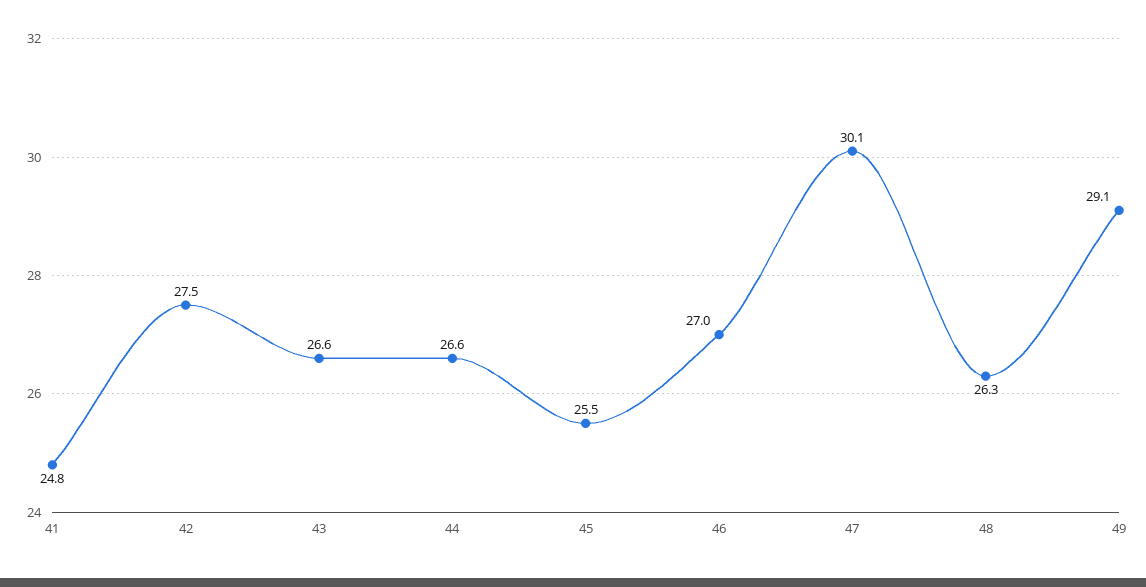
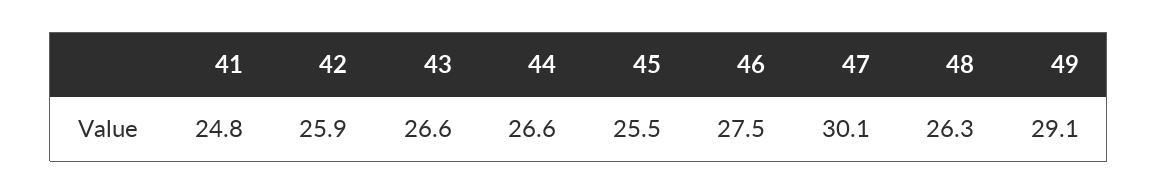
  {
    "41": 24.8,
-   "42": 27.5,
+   "42": 25.9,
    "43": 26.6,
    "44": 26.6,
    "45": 25.5,
-   "46": 27,
+   "46": 27.5,
    "47": 30.1,
    "48": 26.3,
    "49": 29.1
  }

